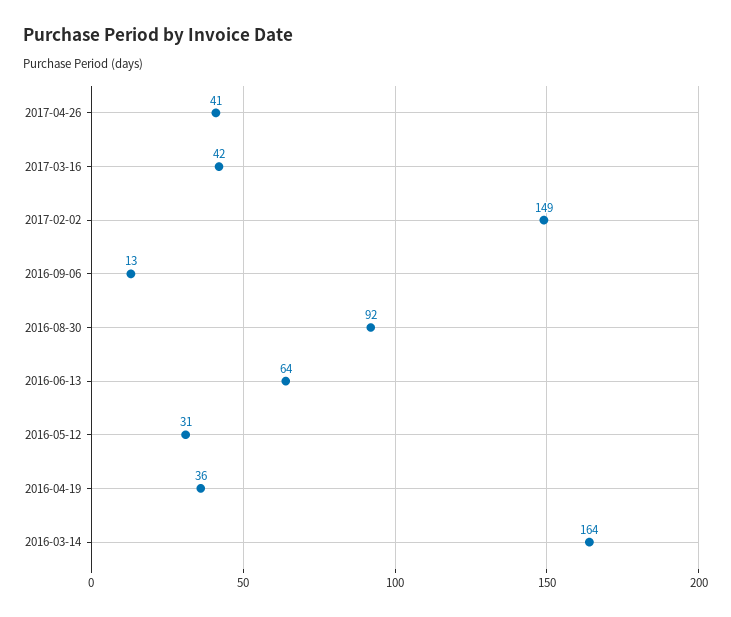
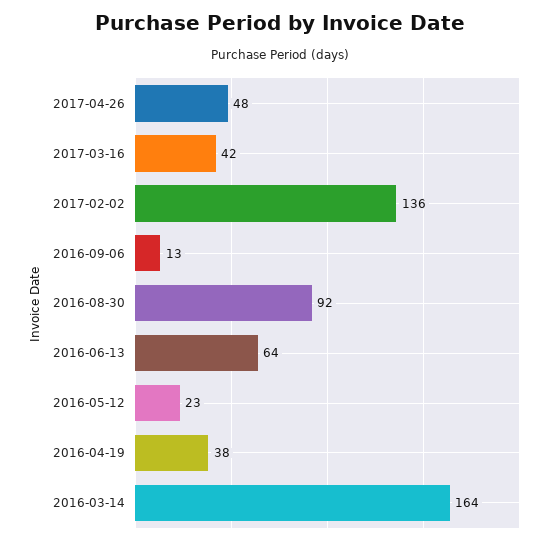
  {
-   "2017-04-26": 41,
+   "2017-04-26": 48,
    "2017-03-16": 42,
-   "2017-02-02": 149,
+   "2017-02-02": 136,
    "2016-09-06": 13,
    "2016-08-30": 92,
    "2016-06-13": 64,
-   "2016-05-12": 31,
+   "2016-05-12": 23,
-   "2016-04-19": 36,
+   "2016-04-19": 38,
    "2016-03-14": 164
  }

